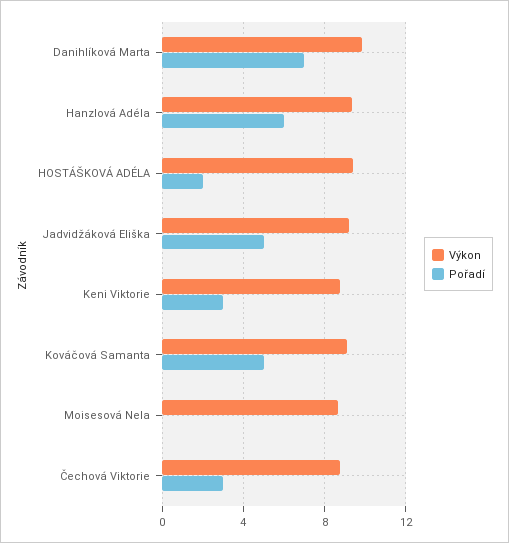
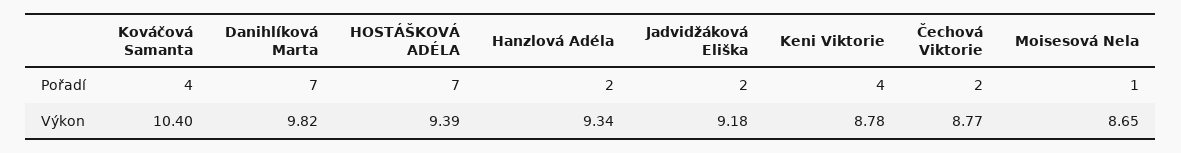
  {
    "Výkon": {
      "Danihlíková Marta": 9.82,
      "Hanzlová Adéla": 9.34,
      "HOSTÁŠKOVÁ ADÉLA": 9.39,
      "Jadvidžáková Eliška": 9.18,
      "Keni Viktorie": 8.78,
-     "Kováčová Samanta": 9,
+     "Kováčová Samanta": 10.4,
      "Moisesová Nela": 8.65,
      "Čechová Viktorie": 8.77
    },
    "Pořadí": {
      "Danihlíková Marta": 7,
-     "Hanzlová Adéla": 6,
+     "Hanzlová Adéla": 2,
-     "HOSTÁŠKOVÁ ADÉLA": 2,
+     "HOSTÁŠKOVÁ ADÉLA": 7,
-     "Jadvidžáková Eliška": 5,
+     "Jadvidžáková Eliška": 2,
-     "Keni Viktorie": 3,
+     "Keni Viktorie": 4,
-     "Kováčová Samanta": 5,
+     "Kováčová Samanta": 4,
-     "Moisesová Nela": 0,
+     "Moisesová Nela": 1,
-     "Čechová Viktorie": 3
+     "Čechová Viktorie": 2
    }
  }

